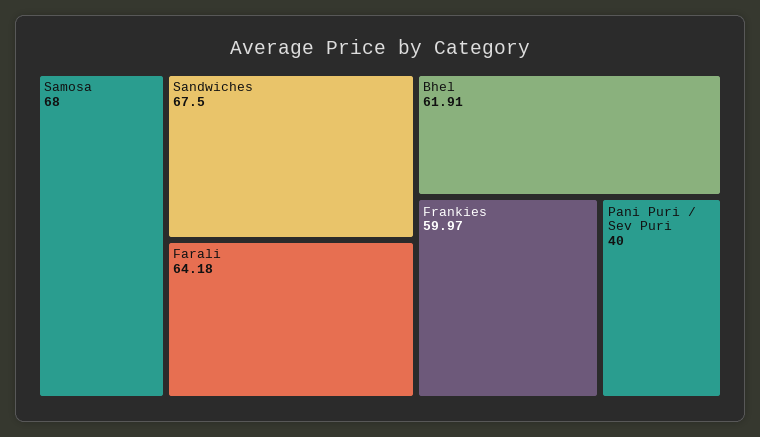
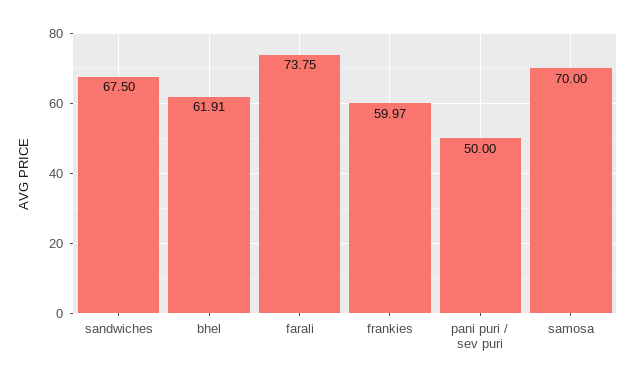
  {
-   "Samosa": 68,
+   "Samosa": 70,
    "Sandwiches": 67.5,
-   "Farali": 64.18,
+   "Farali": 73.75,
    "Bhel": 61.91,
    "Frankies": 59.97,
-   "Pani Puri / Sev Puri": 40
+   "Pani Puri / Sev Puri": 50
  }

